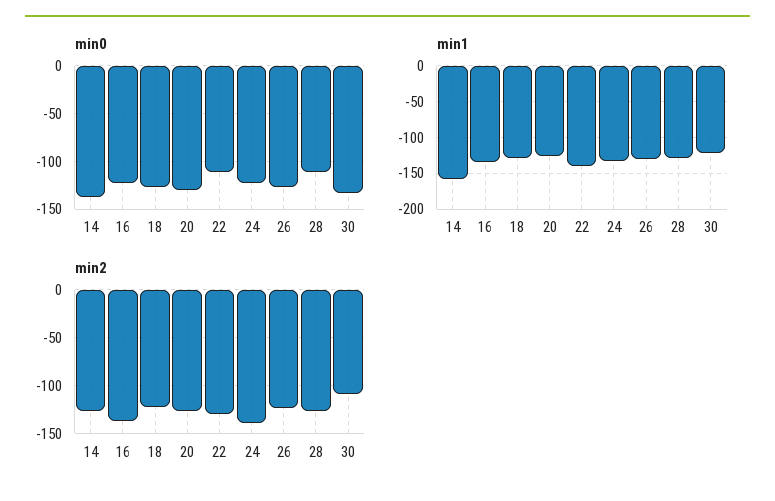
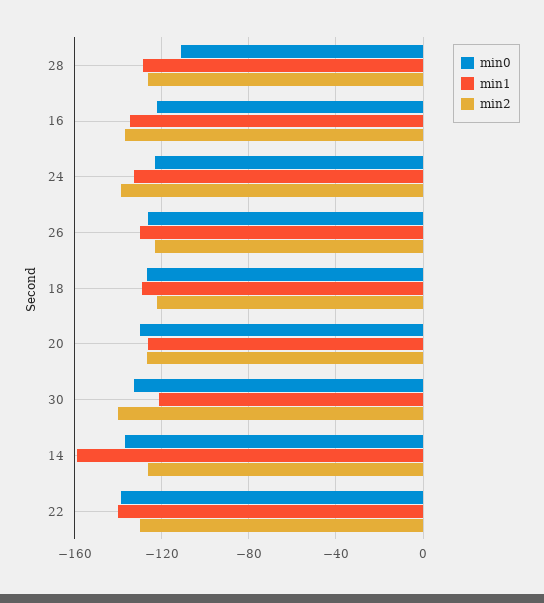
  {
    "min0": {
      "14": -135,
      "16": -120,
      "18": -125,
      "20": -130,
-     "22": -110,
+     "22": -140,
      "24": -125,
      "26": -125,
      "28": -110,
      "30": -135
    },
    "min1": {
      "14": -160,
      "16": -135,
      "18": -130,
      "20": -125,
      "22": -140,
      "24": -135,
      "26": -130,
      "28": -130,
      "30": -120
    },
    "min2": {
      "14": -125,
      "16": -135,
      "18": -120,
      "20": -125,
      "22": -130,
      "24": -140,
      "26": -125,
      "28": -125,
-     "30": -110
+     "30": -140
    }
  }

